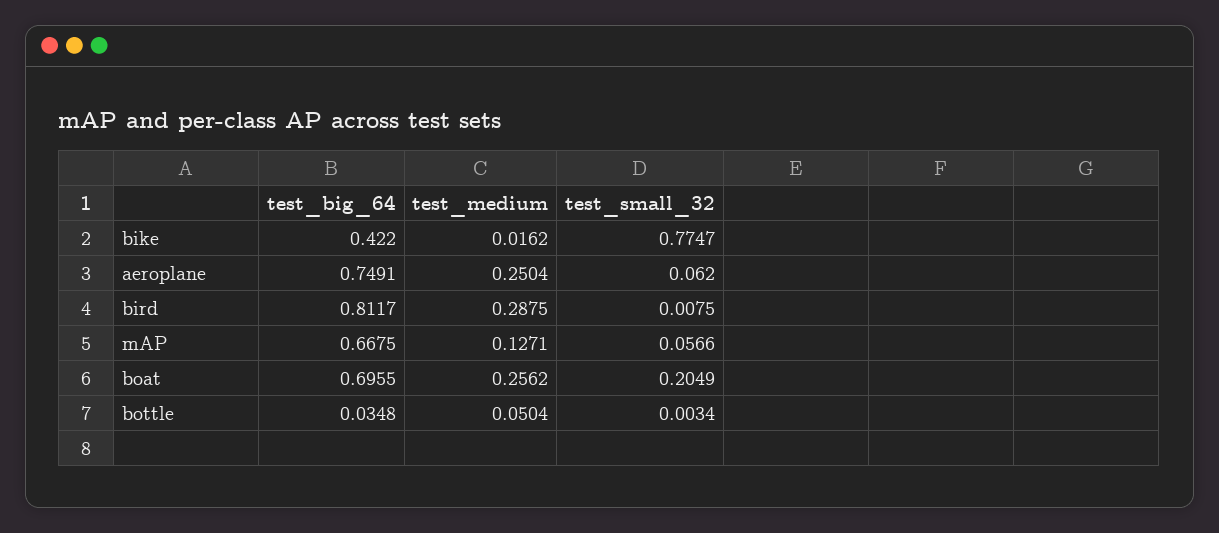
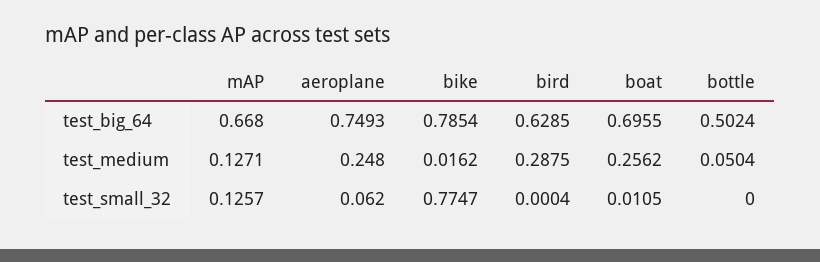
  {
    "test_big_64": {
-     "bike": 0.422,
+     "bike": 0.7854,
-     "aeroplane": 0.7491,
+     "aeroplane": 0.7493,
-     "bird": 0.8117,
+     "bird": 0.6285,
-     "mAP": 0.6675,
+     "mAP": 0.668,
      "boat": 0.6955,
-     "bottle": 0.0348
+     "bottle": 0.5024
    },
    "test_medium": {
      "bike": 0.0162,
-     "aeroplane": 0.2504,
+     "aeroplane": 0.248,
      "bird": 0.2875,
      "mAP": 0.1271,
      "boat": 0.2562,
      "bottle": 0.0504
    },
    "test_small_32": {
      "bike": 0.7747,
      "aeroplane": 0.062,
-     "bird": 0.0075,
+     "bird": 0.0004,
-     "mAP": 0.0566,
+     "mAP": 0.1257,
-     "boat": 0.2049,
+     "boat": 0.0105,
-     "bottle": 0.0034
+     "bottle": 0
    }
  }

